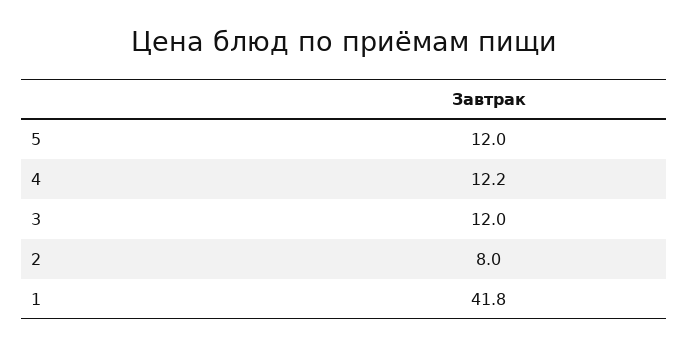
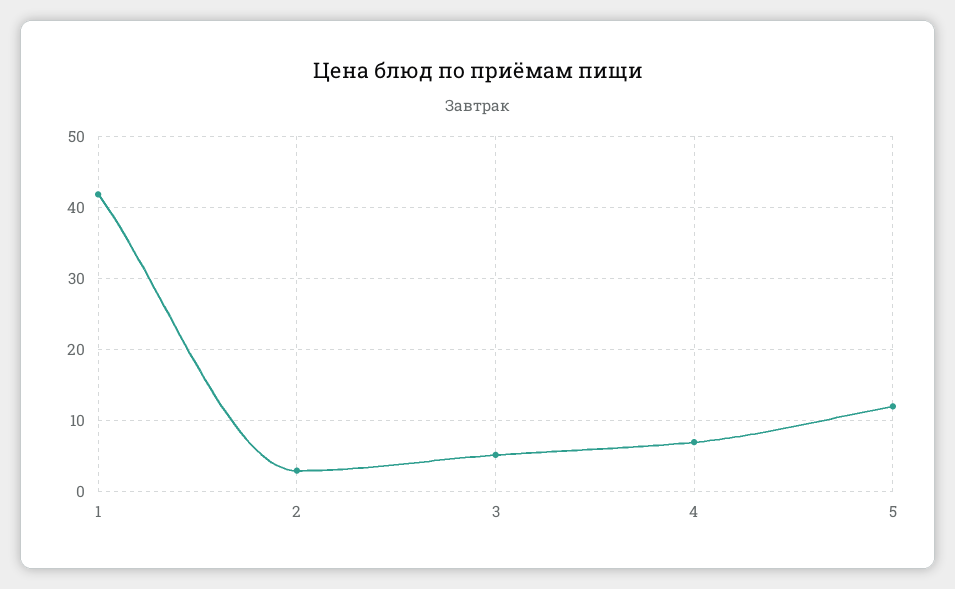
  {
    "5": 12,
-   "4": 12.2,
+   "4": 7,
-   "3": 12,
+   "3": 5,
-   "2": 8,
+   "2": 3,
    "1": 41.8
  }

